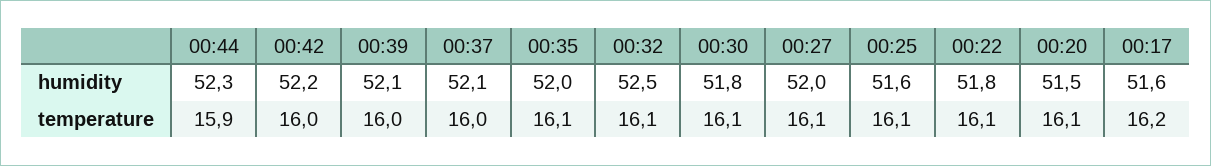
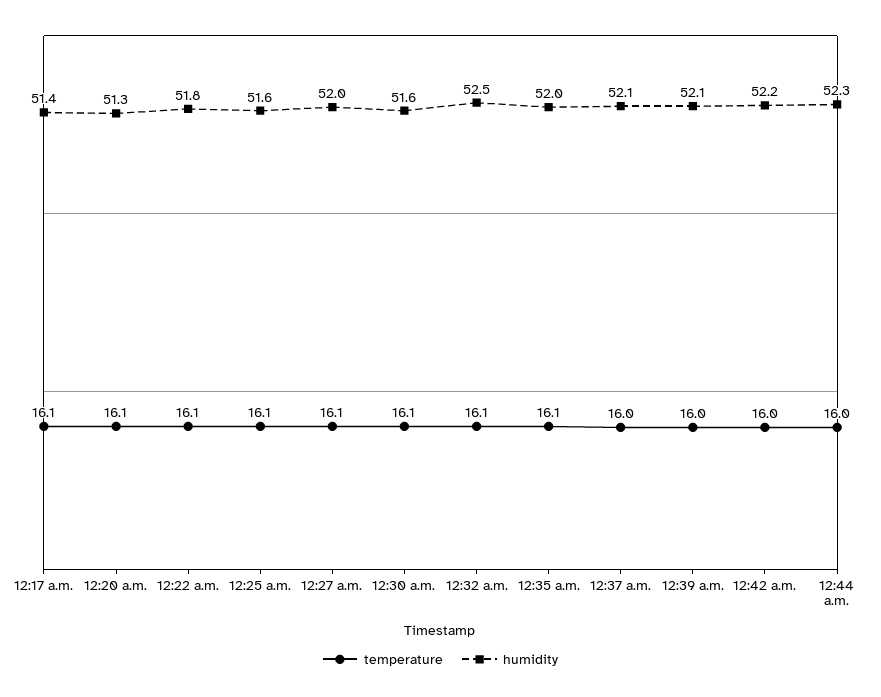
  {
    "humidity": {
      "00:44": 52.3,
      "00:42": 52.2,
      "00:39": 52.1,
      "00:37": 52.1,
      "00:35": 52,
      "00:32": 52.5,
-     "00:30": 51.8,
+     "00:30": 51.6,
      "00:27": 52,
      "00:25": 51.6,
      "00:22": 51.8,
-     "00:20": 51.5,
+     "00:20": 51.3,
-     "00:17": 51.6
+     "00:17": 51.4
    },
    "temperature": {
-     "00:44": 15.9,
+     "00:44": 16,
      "00:42": 16,
      "00:39": 16,
      "00:37": 16,
      "00:35": 16.1,
      "00:32": 16.1,
      "00:30": 16.1,
      "00:27": 16.1,
      "00:25": 16.1,
      "00:22": 16.1,
      "00:20": 16.1,
-     "00:17": 16.2
+     "00:17": 16.1
    }
  }

